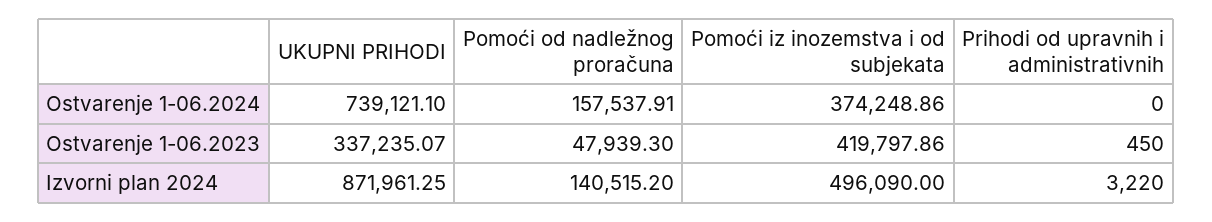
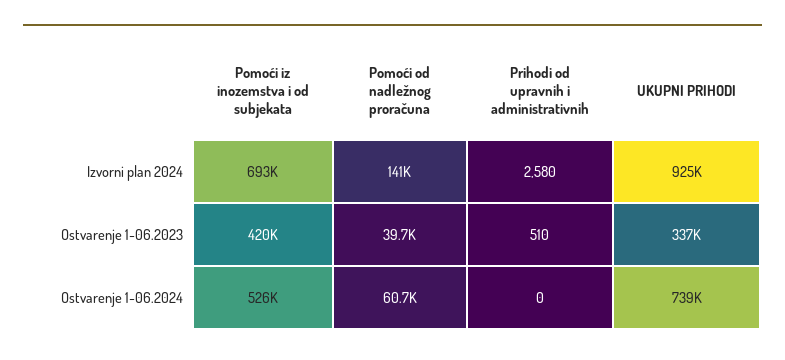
  {
    "UKUPNI PRIHODI": {
      "Ostvarenje 1-06.2024": 739121.1,
      "Ostvarenje 1-06.2023": 337235.07,
-     "Izvorni plan 2024": 871961.25
+     "Izvorni plan 2024": 925000
    },
    "Pomoći od nadležnog proračuna": {
-     "Ostvarenje 1-06.2024": 157537.91,
+     "Ostvarenje 1-06.2024": 60700,
-     "Ostvarenje 1-06.2023": 47939.3,
+     "Ostvarenje 1-06.2023": 39700,
      "Izvorni plan 2024": 140515.2
    },
    "Pomoći iz inozemstva i od subjekata": {
-     "Ostvarenje 1-06.2024": 374248.86,
+     "Ostvarenje 1-06.2024": 526000,
      "Ostvarenje 1-06.2023": 419797.86,
-     "Izvorni plan 2024": 496090
+     "Izvorni plan 2024": 693000
    },
    "Prihodi od upravnih i administrativnih": {
      "Ostvarenje 1-06.2024": 0,
-     "Ostvarenje 1-06.2023": 450,
+     "Ostvarenje 1-06.2023": 510,
-     "Izvorni plan 2024": 3220
+     "Izvorni plan 2024": 2580
    }
  }

